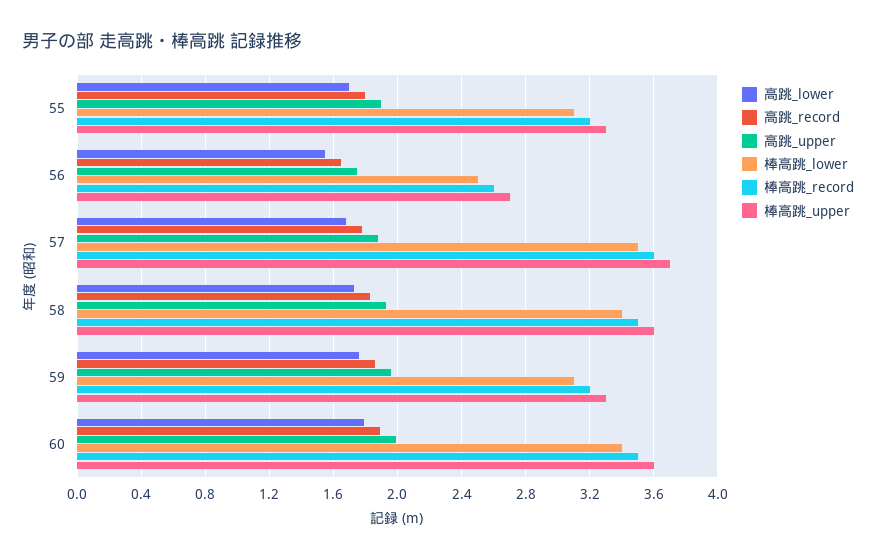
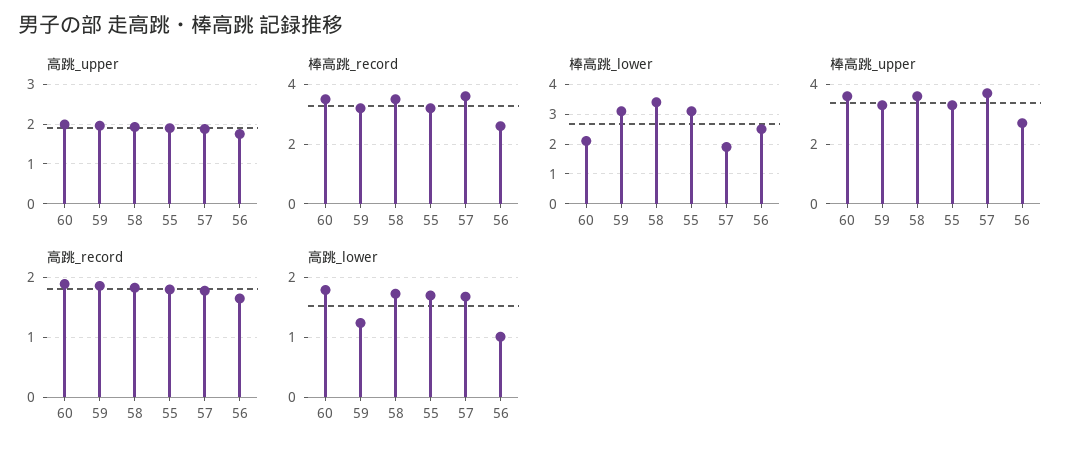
  {
    "高跳_lower": {
      "55": 1.7,
-     "56": 1.55,
+     "56": 1,
      "57": 1.7,
      "58": 1.75,
-     "59": 1.75,
+     "59": 1.2,
      "60": 1.8
    },
    "高跳_record": {
      "55": 1.8,
      "56": 1.65,
      "57": 1.8,
      "58": 1.85,
      "59": 1.85,
      "60": 1.9
    },
    "高跳_upper": {
      "55": 1.9,
      "56": 1.75,
      "57": 1.9,
      "58": 1.95,
      "59": 1.95,
      "60": 2
    },
    "棒高跳_lower": {
      "55": 3.1,
      "56": 2.5,
-     "57": 3.5,
+     "57": 2,
      "58": 3.4,
      "59": 3.1,
-     "60": 3.4
+     "60": 2
    },
    "棒高跳_record": {
      "55": 3.2,
      "56": 2.6,
      "57": 3.6,
      "58": 3.5,
      "59": 3.2,
      "60": 3.5
    },
    "棒高跳_upper": {
      "55": 3.3,
      "56": 2.7,
      "57": 3.7,
      "58": 3.6,
      "59": 3.3,
      "60": 3.6
    }
  }

